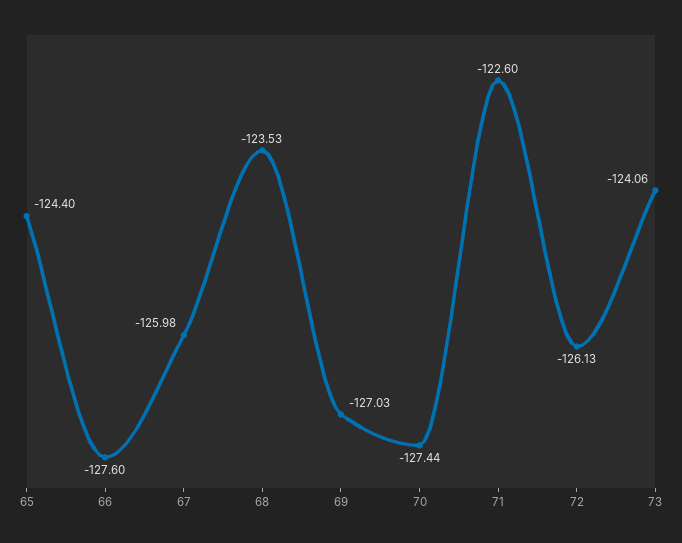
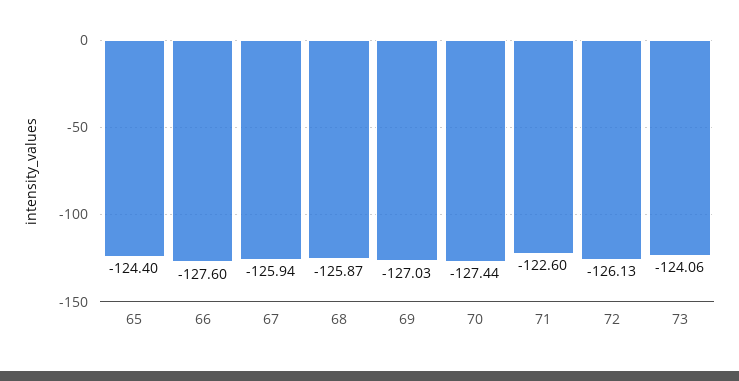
  {
    "65": -124.4,
    "66": -127.6,
-   "67": -125.98,
+   "67": -125.94,
-   "68": -123.53,
+   "68": -125.87,
    "69": -127.03,
    "70": -127.44,
    "71": -122.6,
    "72": -126.13,
    "73": -124.06
  }

